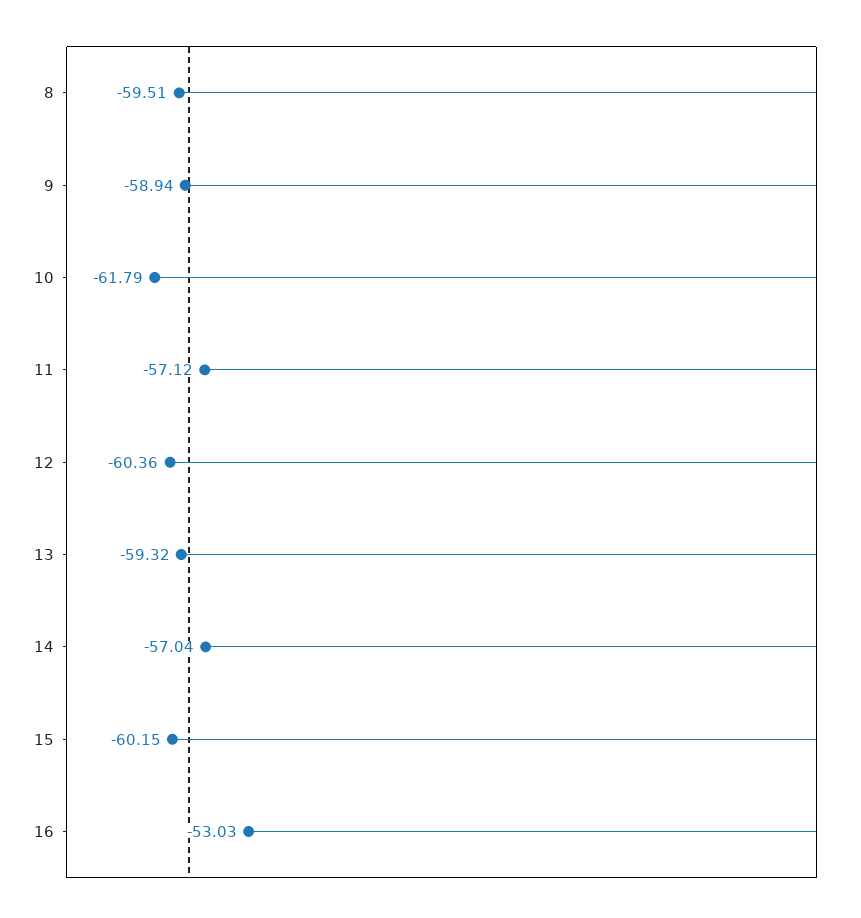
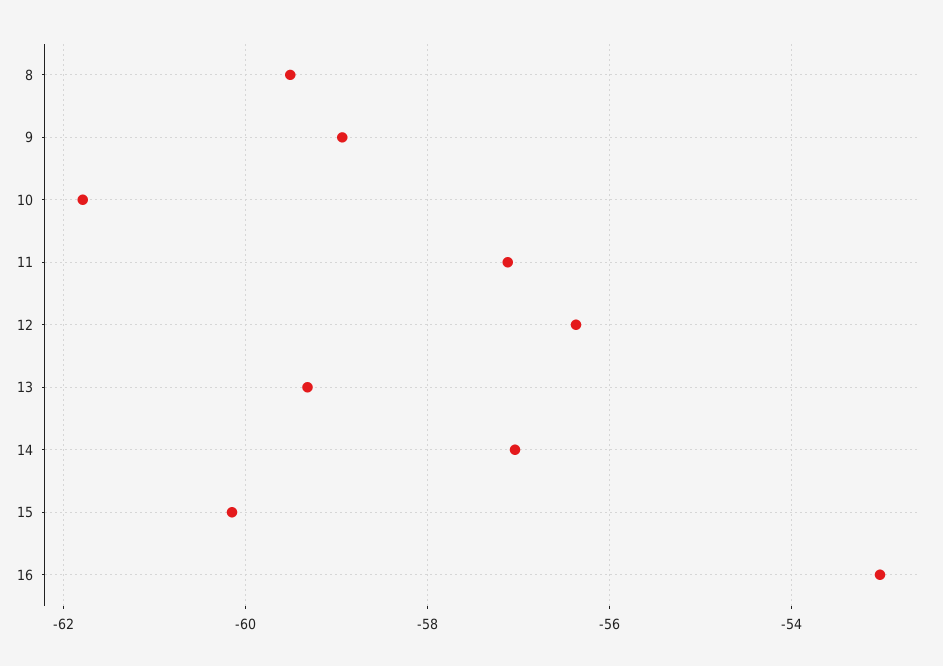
  {
    "8": -59.51,
    "9": -58.94,
    "10": -61.79,
    "11": -57.12,
-   "12": -60.36,
+   "12": -56.4,
    "13": -59.32,
    "14": -57.04,
    "15": -60.15,
    "16": -53.03
  }

